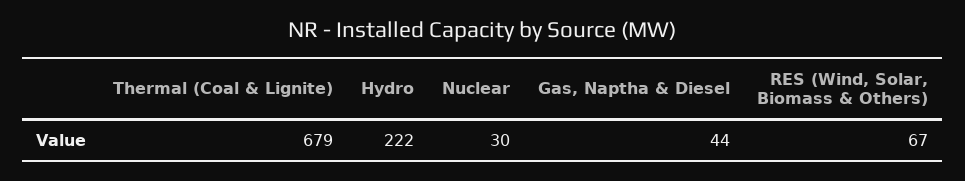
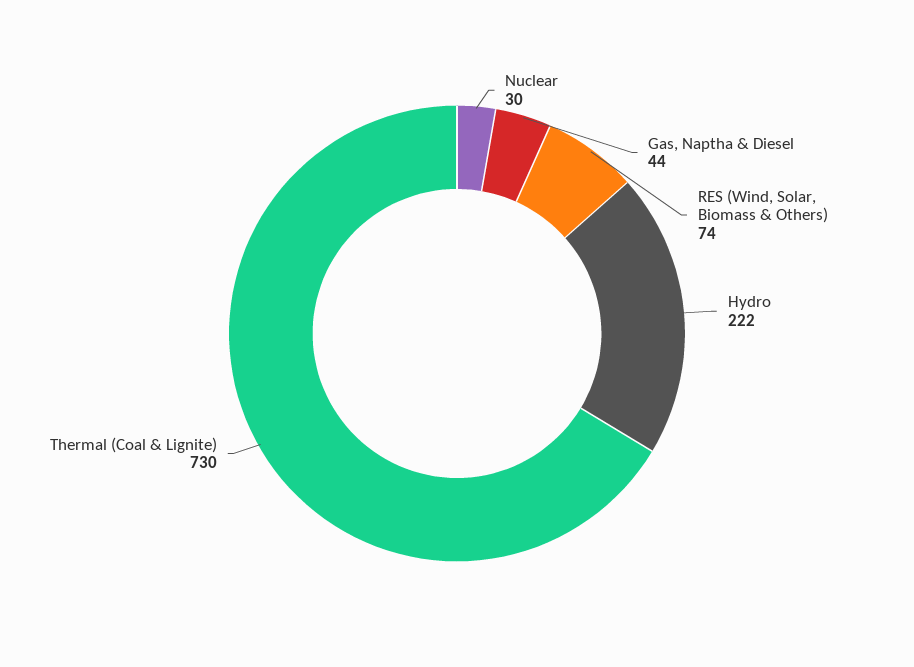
  {
-   "Thermal (Coal & Lignite)": 679,
+   "Thermal (Coal & Lignite)": 730,
    "Hydro": 222,
    "Nuclear": 30,
    "Gas, Naptha & Diesel": 44,
-   "RES (Wind, Solar, Biomass & Others)": 67
+   "RES (Wind, Solar, Biomass & Others)": 74
  }

